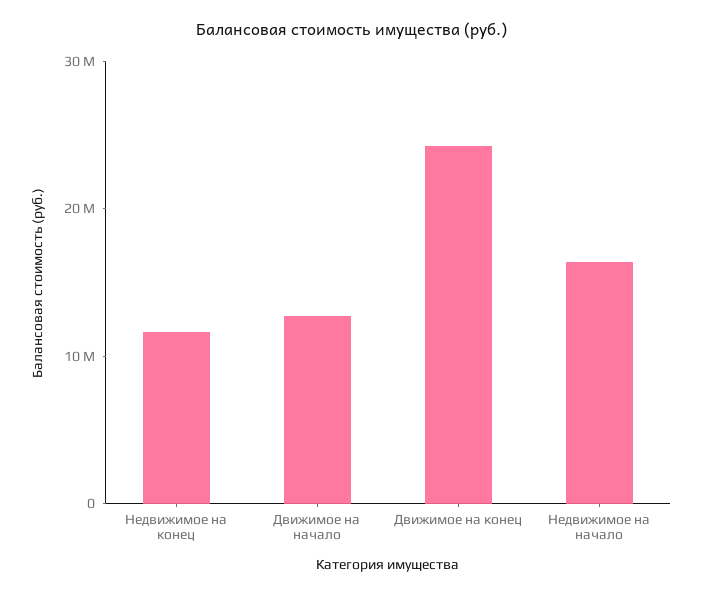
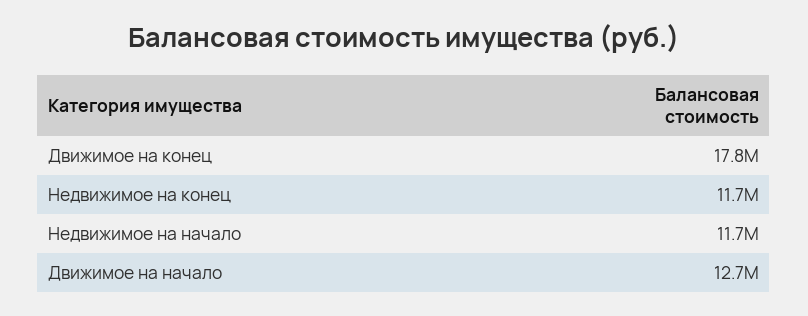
  {
    "Недвижимое на конец": 11700000,
    "Движимое на начало": 12700000,
-   "Движимое на конец": 24000000,
+   "Движимое на конец": 17800000,
-   "Недвижимое на начало": 16000000
+   "Недвижимое на начало": 11700000
  }

